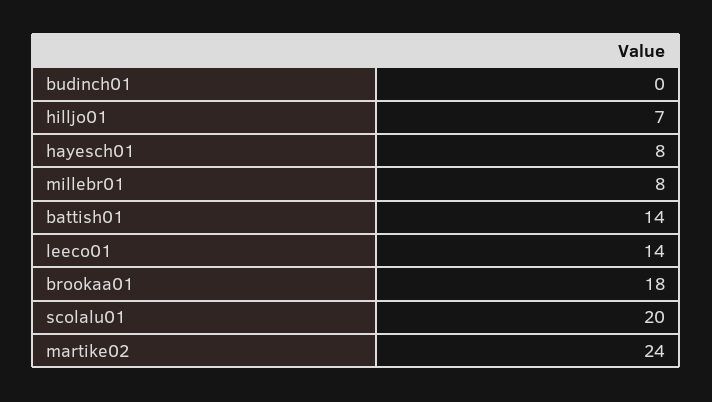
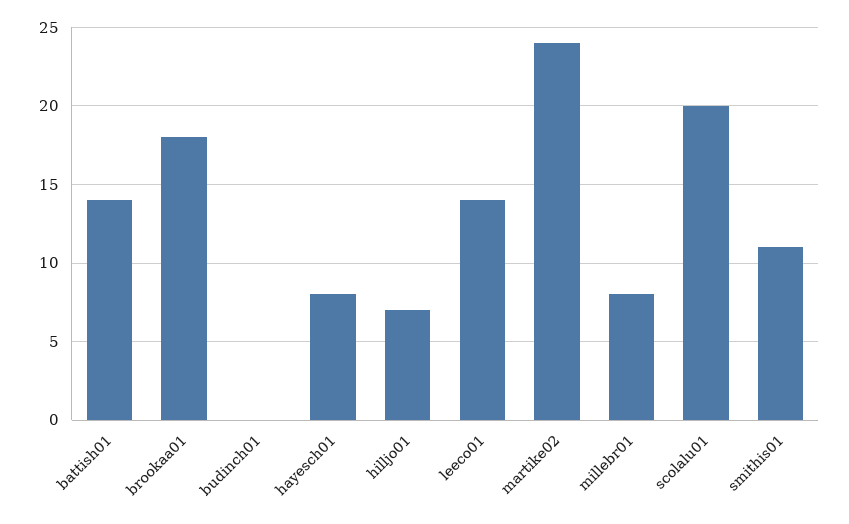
  {
    "budinch01": 0,
    "hilljo01": 7,
    "hayesch01": 8,
    "millebr01": 8,
    "battish01": 14,
    "leeco01": 14,
    "brookaa01": 18,
    "scolalu01": 20,
-   "martike02": 24
+   "martike02": 24,
+   "smithis01": 11
  }

